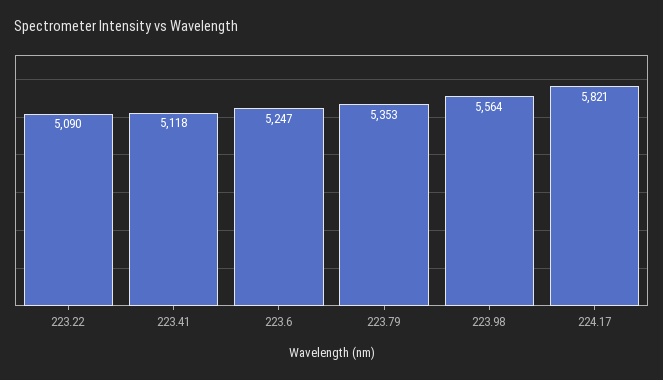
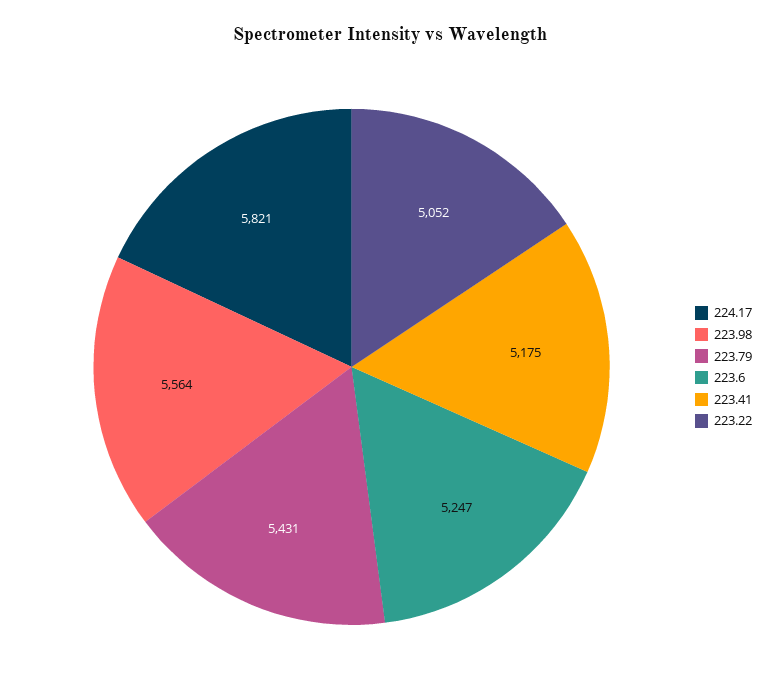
  {
-   "223.22": 5090,
+   "223.22": 5052,
-   "223.41": 5118,
+   "223.41": 5175,
    "223.6": 5247,
-   "223.79": 5353,
+   "223.79": 5431,
    "223.98": 5564,
    "224.17": 5821
  }

